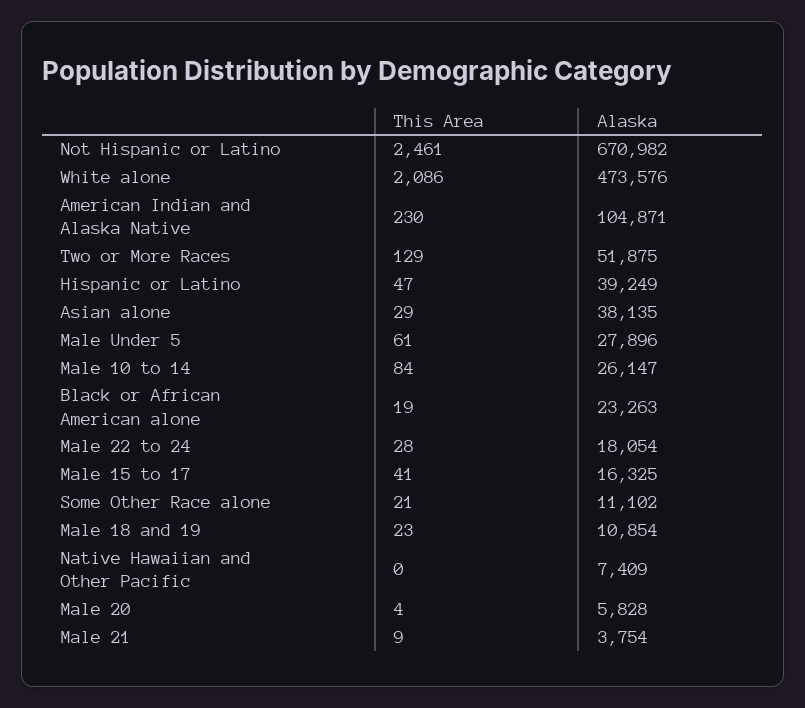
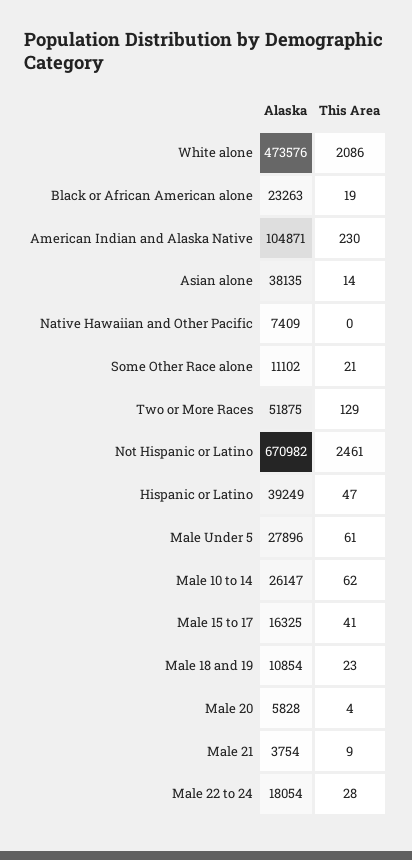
  {
    "This Area": {
      "Not Hispanic or Latino": 2461,
      "White alone": 2086,
      "American Indian and Alaska Native": 230,
      "Two or More Races": 129,
      "Hispanic or Latino": 47,
-     "Asian alone": 29,
+     "Asian alone": 14,
      "Male Under 5": 61,
-     "Male 10 to 14": 84,
+     "Male 10 to 14": 62,
      "Black or African American alone": 19,
      "Male 22 to 24": 28,
      "Male 15 to 17": 41,
      "Some Other Race alone": 21,
      "Male 18 and 19": 23,
      "Native Hawaiian and Other Pacific": 0,
      "Male 20": 4,
      "Male 21": 9
    },
    "Alaska": {
      "Not Hispanic or Latino": 670982,
      "White alone": 473576,
      "American Indian and Alaska Native": 104871,
      "Two or More Races": 51875,
      "Hispanic or Latino": 39249,
      "Asian alone": 38135,
      "Male Under 5": 27896,
      "Male 10 to 14": 26147,
      "Black or African American alone": 23263,
      "Male 22 to 24": 18054,
      "Male 15 to 17": 16325,
      "Some Other Race alone": 11102,
      "Male 18 and 19": 10854,
      "Native Hawaiian and Other Pacific": 7409,
      "Male 20": 5828,
      "Male 21": 3754
    }
  }

